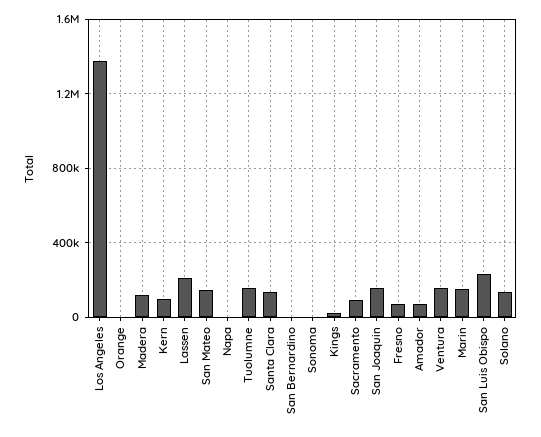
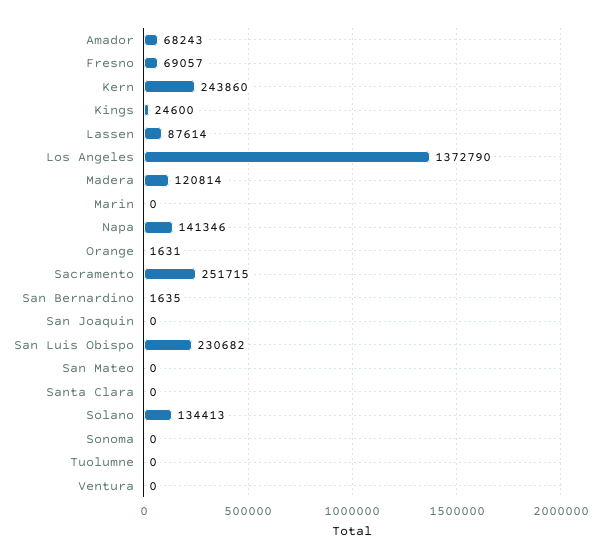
  {
    "Los Angeles": 1372790,
    "Orange": 1631,
    "Madera": 120814,
-   "Kern": 100000,
+   "Kern": 243860,
-   "Lassen": 200000,
+   "Lassen": 87614,
-   "San Mateo": 150000,
+   "San Mateo": 0,
-   "Napa": 0,
+   "Napa": 141346,
-   "Tuolumne": 150000,
+   "Tuolumne": 0,
-   "Santa Clara": 150000,
+   "Santa Clara": 0,
    "San Bernardino": 1635,
    "Sonoma": 0,
    "Kings": 24600,
-   "Sacramento": 100000,
+   "Sacramento": 251715,
-   "San Joaquin": 150000,
+   "San Joaquin": 0,
    "Fresno": 69057,
    "Amador": 68243,
-   "Ventura": 150000,
+   "Ventura": 0,
-   "Marin": 150000,
+   "Marin": 0,
    "San Luis Obispo": 230682,
    "Solano": 134413
  }

